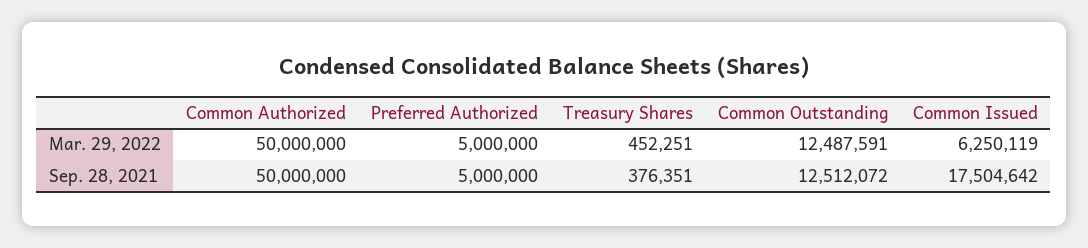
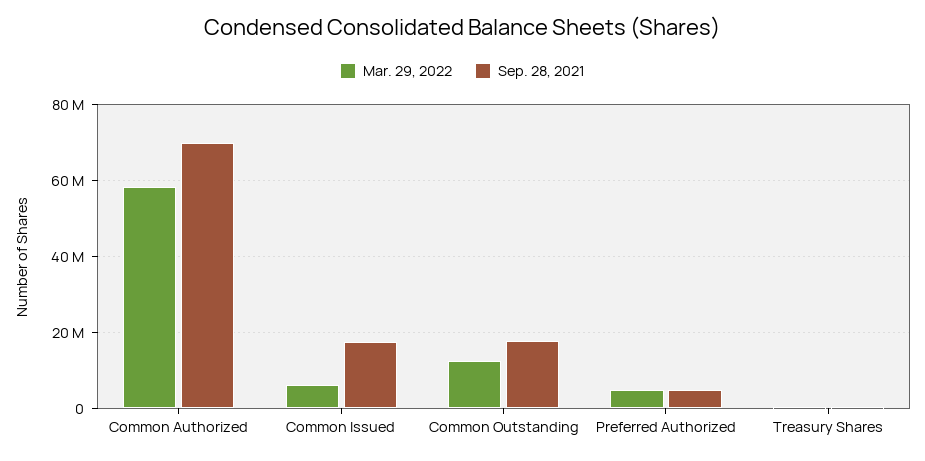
  {
    "Mar. 29, 2022": {
-     "Common Authorized": 50000000,
+     "Common Authorized": 58000000,
      "Preferred Authorized": 5000000,
      "Treasury Shares": 452251,
      "Common Outstanding": 12487591,
      "Common Issued": 6250119
    },
    "Sep. 28, 2021": {
-     "Common Authorized": 50000000,
+     "Common Authorized": 70000000,
      "Preferred Authorized": 5000000,
      "Treasury Shares": 376351,
-     "Common Outstanding": 12512072,
+     "Common Outstanding": 18000000,
      "Common Issued": 17504642
    }
  }

